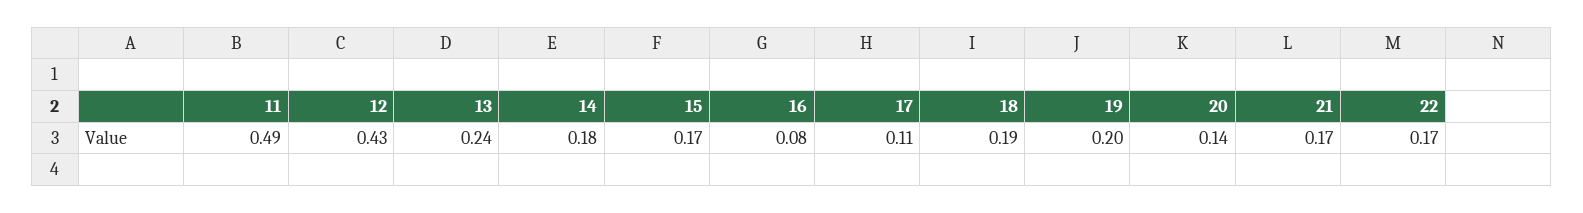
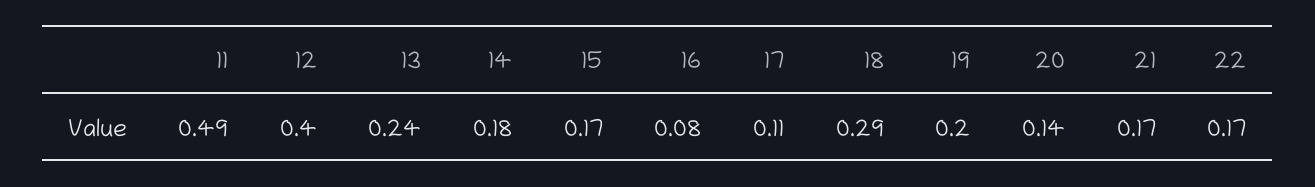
  {
    "11": 0.49,
-   "12": 0.43,
+   "12": 0.4,
    "13": 0.24,
    "14": 0.18,
    "15": 0.17,
    "16": 0.08,
    "17": 0.11,
-   "18": 0.19,
+   "18": 0.29,
    "19": 0.2,
    "20": 0.14,
    "21": 0.17,
    "22": 0.17
  }

